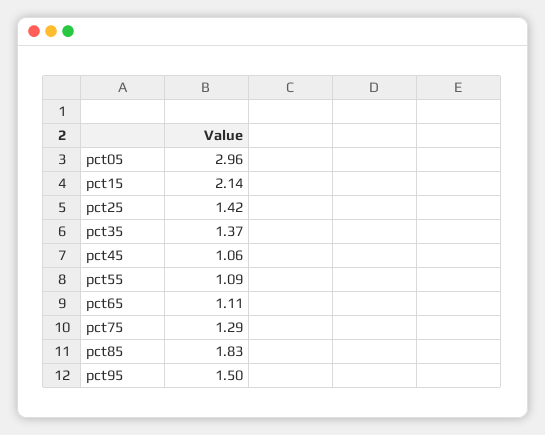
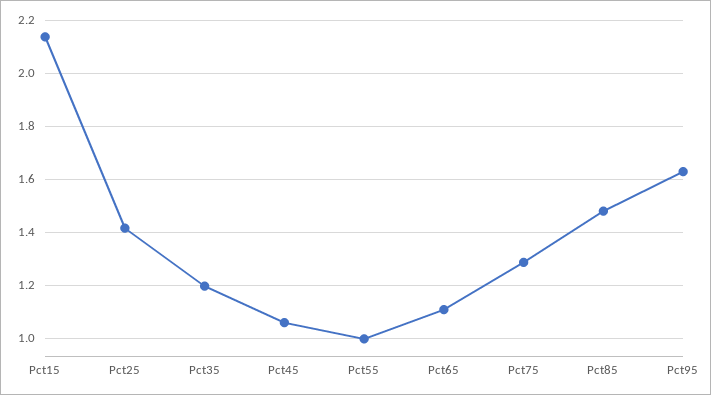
  {
-   "pct05": 2.96,
    "pct15": 2.14,
    "pct25": 1.42,
-   "pct35": 1.37,
+   "pct35": 1.2,
    "pct45": 1.06,
-   "pct55": 1.09,
+   "pct55": 1,
    "pct65": 1.11,
    "pct75": 1.29,
-   "pct85": 1.83,
+   "pct85": 1.475,
-   "pct95": 1.5
+   "pct95": 1.625
  }

